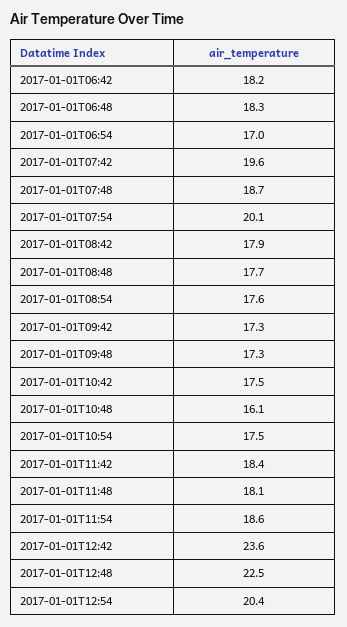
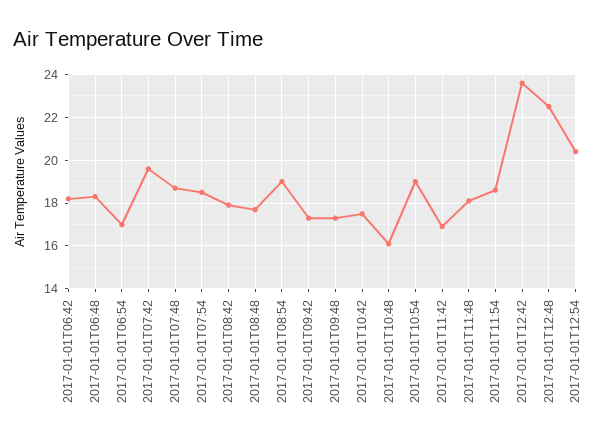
  {
    "2017-01-01T06:42": 18.2,
    "2017-01-01T06:48": 18.3,
    "2017-01-01T06:54": 17,
    "2017-01-01T07:42": 19.6,
    "2017-01-01T07:48": 18.7,
-   "2017-01-01T07:54": 20.1,
+   "2017-01-01T07:54": 18.5,
    "2017-01-01T08:42": 17.9,
    "2017-01-01T08:48": 17.7,
-   "2017-01-01T08:54": 17.6,
+   "2017-01-01T08:54": 19,
    "2017-01-01T09:42": 17.3,
    "2017-01-01T09:48": 17.3,
    "2017-01-01T10:42": 17.5,
    "2017-01-01T10:48": 16.1,
-   "2017-01-01T10:54": 17.5,
+   "2017-01-01T10:54": 19,
-   "2017-01-01T11:42": 18.4,
+   "2017-01-01T11:42": 17,
    "2017-01-01T11:48": 18.1,
    "2017-01-01T11:54": 18.6,
    "2017-01-01T12:42": 23.6,
    "2017-01-01T12:48": 22.5,
    "2017-01-01T12:54": 20.4
  }

